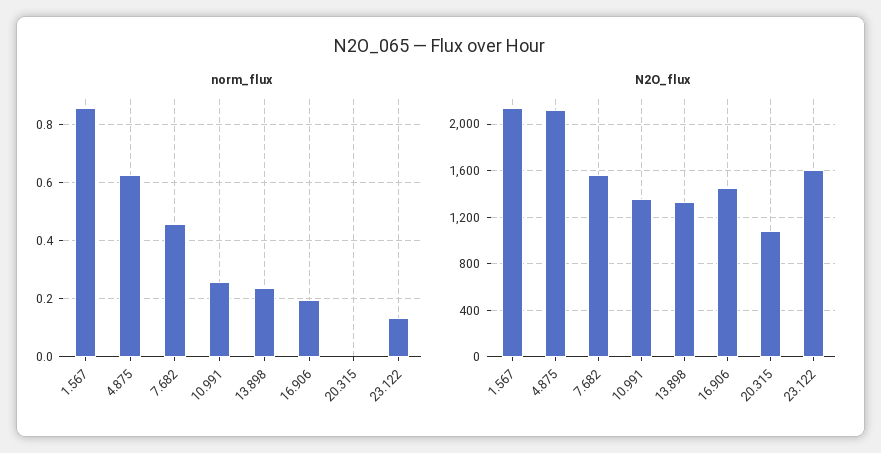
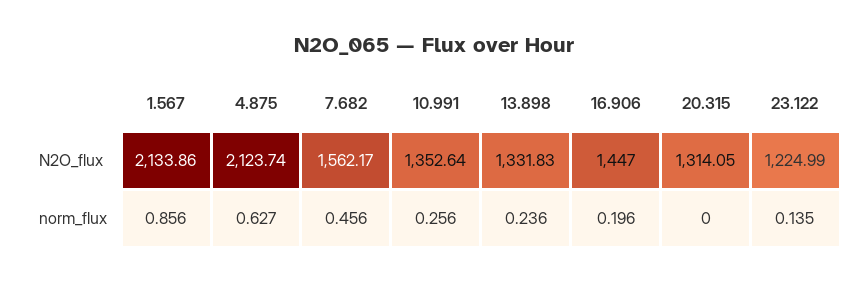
  {
    "norm_flux": {
      "1.567": 0.856,
      "4.875": 0.627,
      "7.682": 0.456,
      "10.991": 0.256,
      "13.898": 0.236,
      "16.906": 0.196,
      "20.315": 0,
      "23.122": 0.135
    },
    "N2O_flux": {
      "1.567": 2133.86,
      "4.875": 2123.74,
      "7.682": 1562.17,
      "10.991": 1352.64,
      "13.898": 1331.83,
      "16.906": 1447,
-     "20.315": 1100,
+     "20.315": 1314.05,
-     "23.122": 1600
+     "23.122": 1224.99
    }
  }

